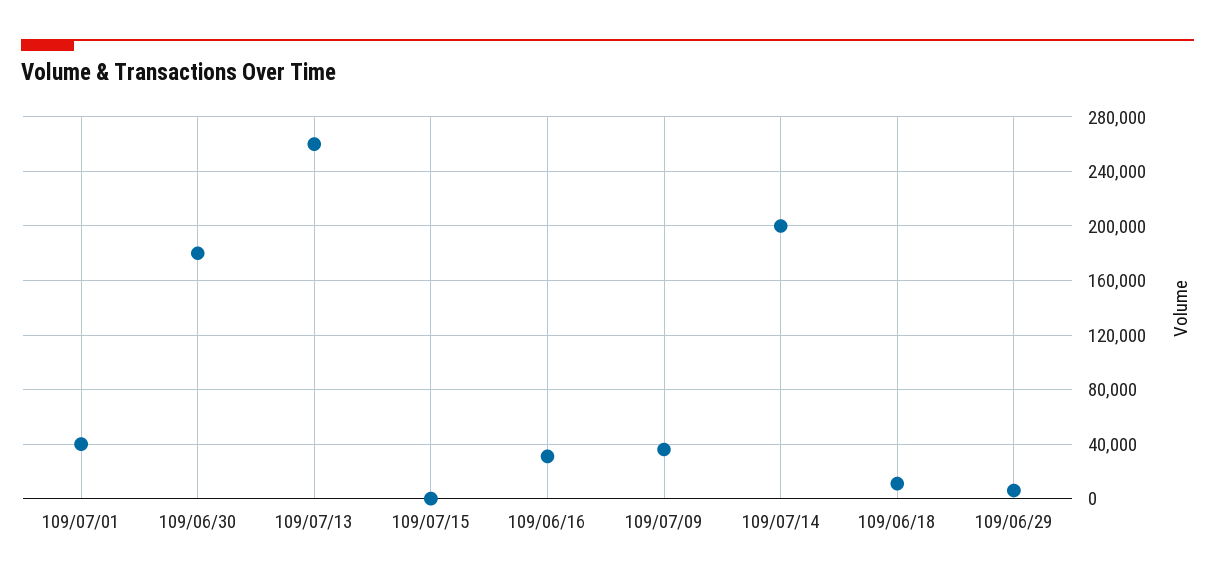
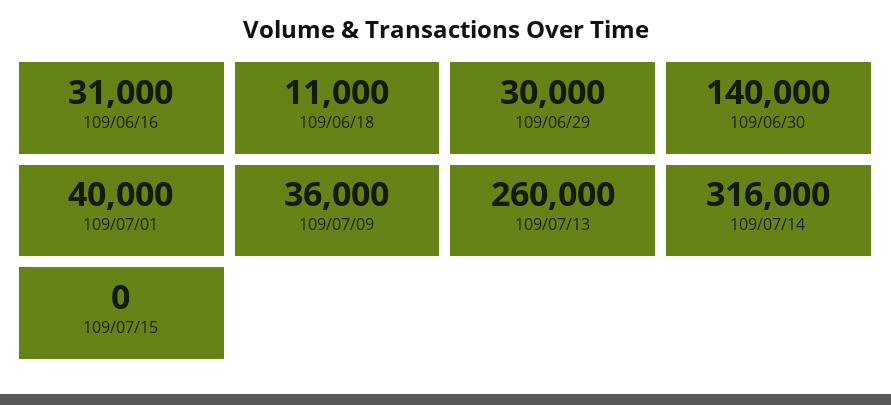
  {
    "109/07/01": 40000,
-   "109/06/30": 180000,
+   "109/06/30": 140000,
    "109/07/13": 260000,
    "109/07/15": 0,
    "109/06/16": 31000,
    "109/07/09": 36000,
-   "109/07/14": 200000,
+   "109/07/14": 316000,
    "109/06/18": 11000,
-   "109/06/29": 5000
+   "109/06/29": 30000
  }

